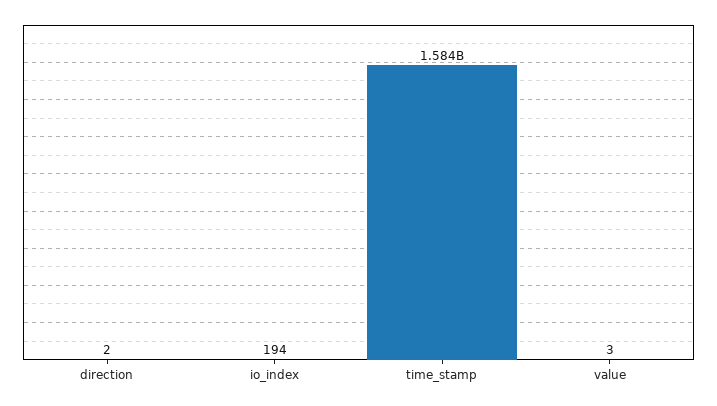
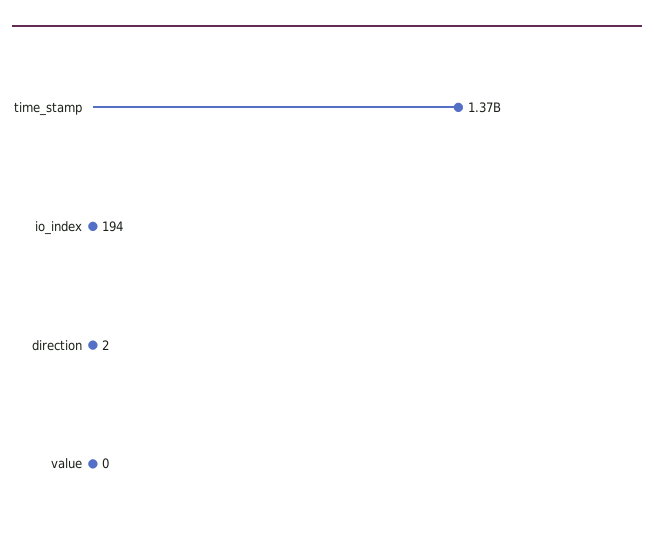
  {
    "direction": 2,
    "io_index": 194,
-   "time_stamp": 1584000000,
+   "time_stamp": 1370000000,
-   "value": 3
+   "value": 0
  }

